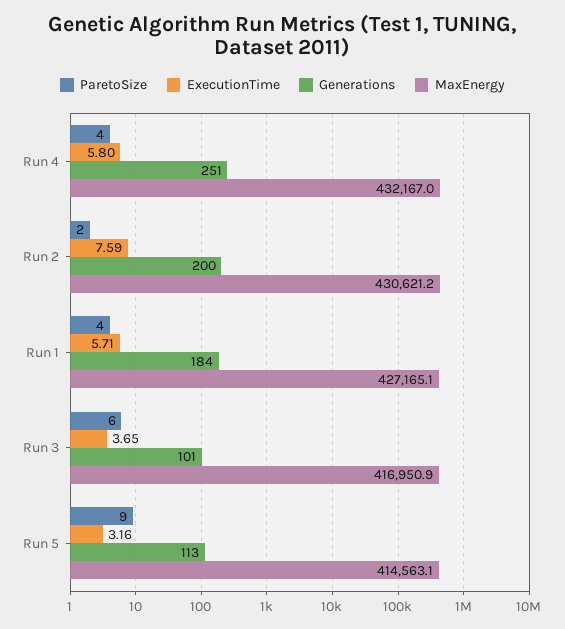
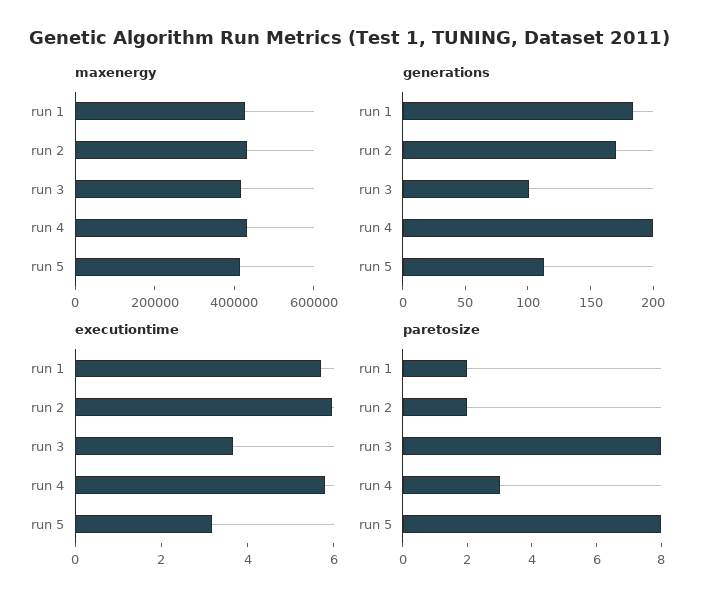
  {
    "ParetoSize": {
-     "Run 4": 4,
+     "Run 4": 3,
      "Run 2": 2,
-     "Run 1": 4,
+     "Run 1": 2,
-     "Run 3": 6,
+     "Run 3": 8,
-     "Run 5": 9
+     "Run 5": 8
    },
    "ExecutionTime": {
      "Run 4": 5.8,
-     "Run 2": 7.59,
+     "Run 2": 6,
      "Run 1": 5.71,
      "Run 3": 3.65,
      "Run 5": 3.16
    },
    "Generations": {
-     "Run 4": 251,
+     "Run 4": 200,
-     "Run 2": 200,
+     "Run 2": 170,
      "Run 1": 184,
      "Run 3": 101,
      "Run 5": 113
    },
    "MaxEnergy": {
      "Run 4": 432167,
      "Run 2": 430621.2,
      "Run 1": 427165.1,
      "Run 3": 416950.9,
      "Run 5": 414563.1
    }
  }

